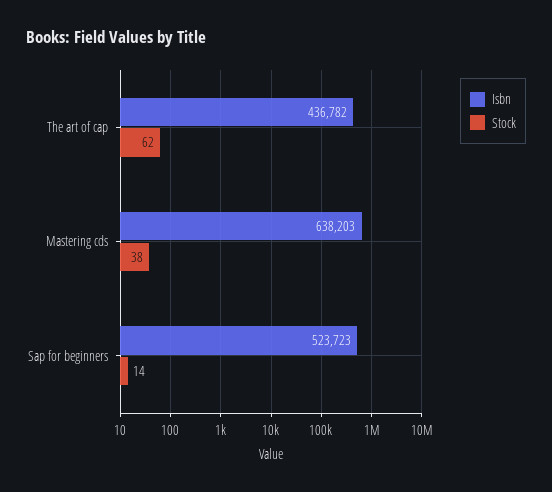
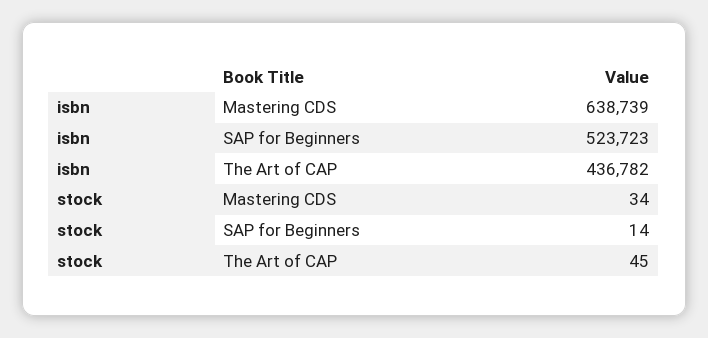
  {
    "Isbn": {
      "The art of cap": 436782,
-     "Mastering cds": 638203,
+     "Mastering cds": 638739,
      "Sap for beginners": 523723
    },
    "Stock": {
-     "The art of cap": 62,
+     "The art of cap": 45,
-     "Mastering cds": 38,
+     "Mastering cds": 34,
      "Sap for beginners": 14
    }
  }

